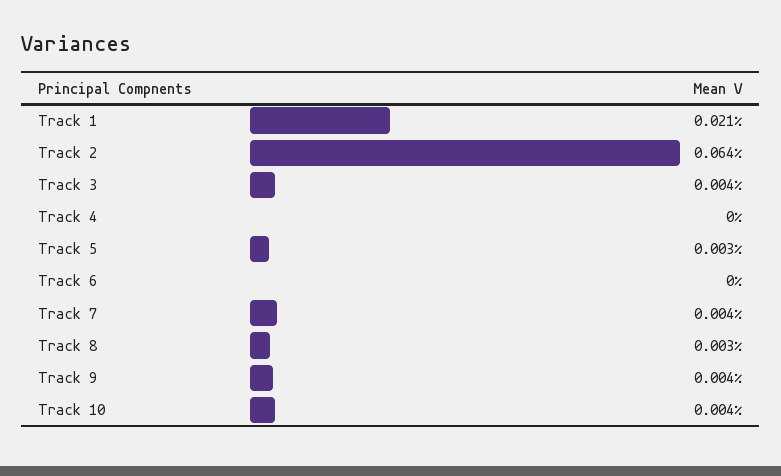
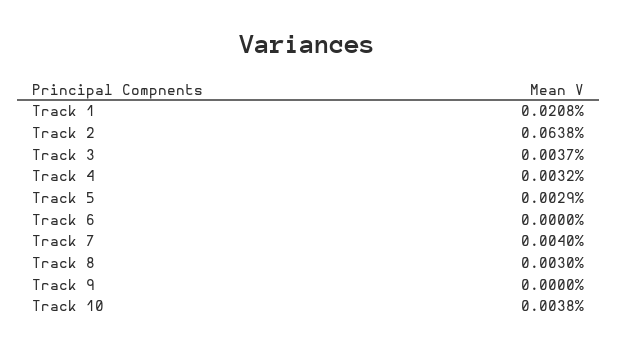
  {
    "Track 1": 0.0208,
    "Track 2": 0.0638,
    "Track 3": 0.0037,
-   "Track 4": 0,
+   "Track 4": 0.0032,
    "Track 5": 0.0029,
    "Track 6": 0,
    "Track 7": 0.004,
    "Track 8": 0.003,
-   "Track 9": 0.004,
+   "Track 9": 0,
    "Track 10": 0.0038
  }

